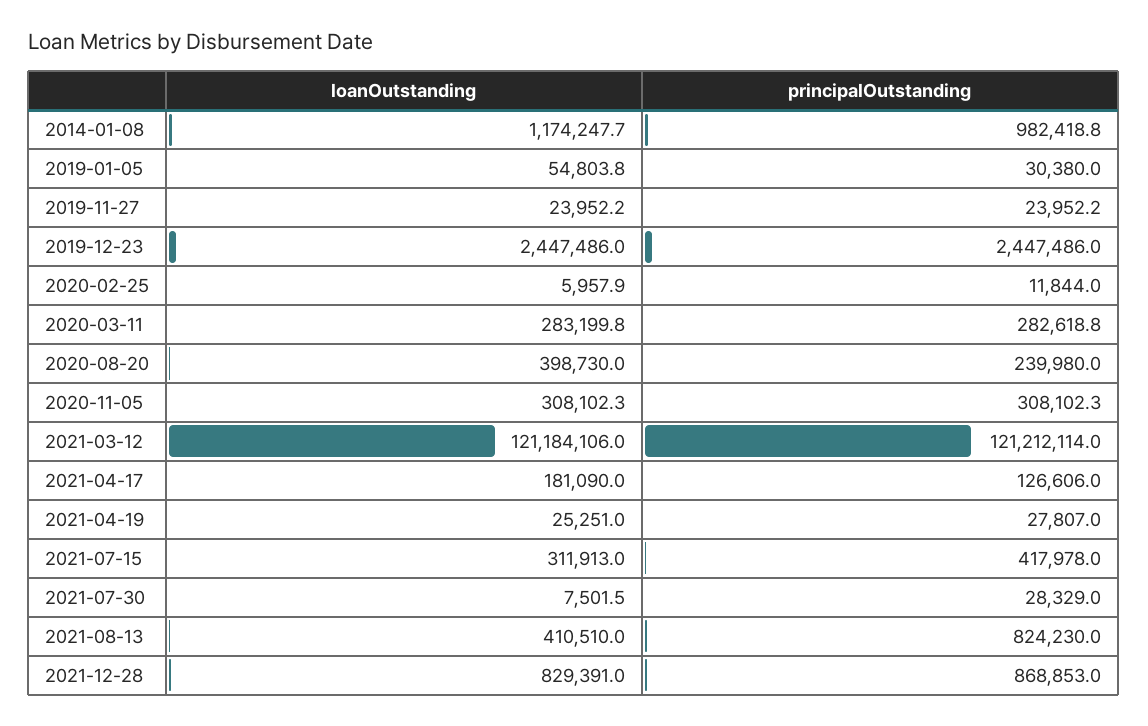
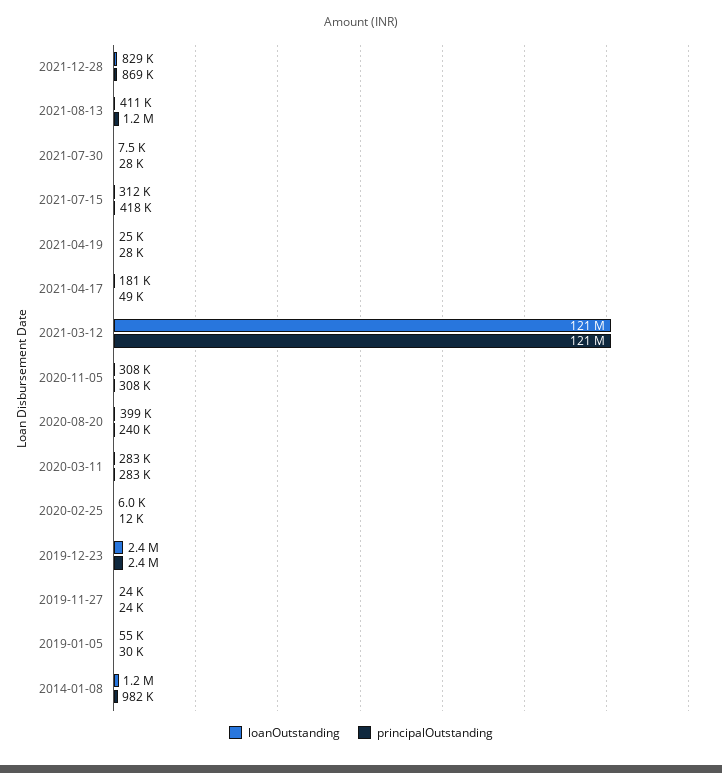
  {
    "loanOutstanding": {
      "2014-01-08": 1174247.7,
      "2019-01-05": 54803.8,
      "2019-11-27": 23952.2,
      "2019-12-23": 2447486,
      "2020-02-25": 5957.9,
      "2020-03-11": 283199.8,
      "2020-08-20": 398730,
      "2020-11-05": 308102.3,
      "2021-03-12": 121184106,
      "2021-04-17": 181090,
      "2021-04-19": 25251,
      "2021-07-15": 311913,
      "2021-07-30": 7501.5,
      "2021-08-13": 410510,
      "2021-12-28": 829391
    },
    "principalOutstanding": {
      "2014-01-08": 982418.8,
      "2019-01-05": 30380,
      "2019-11-27": 23952.2,
      "2019-12-23": 2447486,
      "2020-02-25": 11844,
      "2020-03-11": 282618.8,
      "2020-08-20": 239980,
      "2020-11-05": 308102.3,
      "2021-03-12": 121212114,
-     "2021-04-17": 126606,
+     "2021-04-17": 49000,
      "2021-04-19": 27807,
      "2021-07-15": 417978,
      "2021-07-30": 28329,
-     "2021-08-13": 824230,
+     "2021-08-13": 1200000,
      "2021-12-28": 868853
    }
  }

